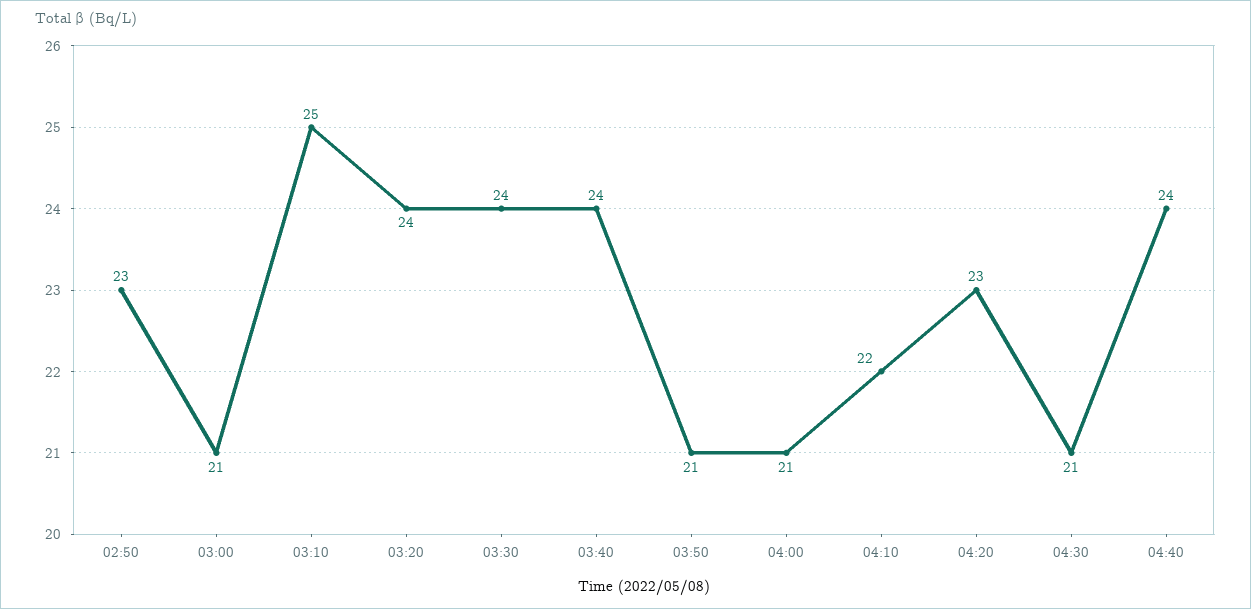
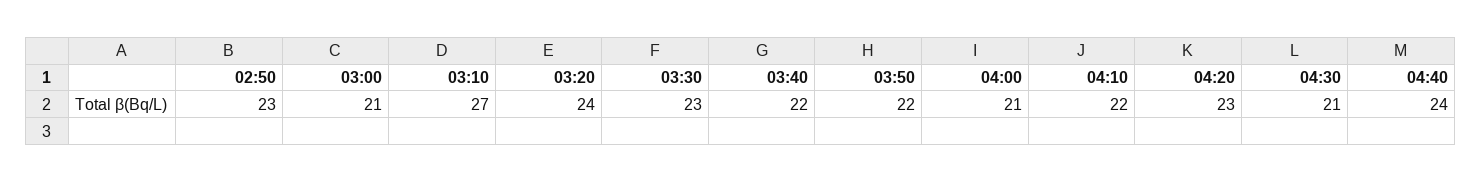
  {
    "02:50": 23,
    "03:00": 21,
-   "03:10": 25,
+   "03:10": 27,
    "03:20": 24,
-   "03:30": 24,
+   "03:30": 23,
-   "03:40": 24,
+   "03:40": 22,
-   "03:50": 21,
+   "03:50": 22,
    "04:00": 21,
    "04:10": 22,
    "04:20": 23,
    "04:30": 21,
    "04:40": 24
  }

